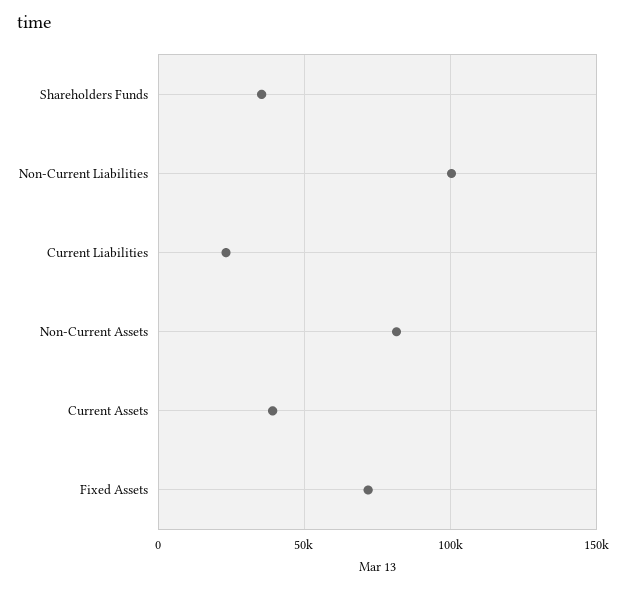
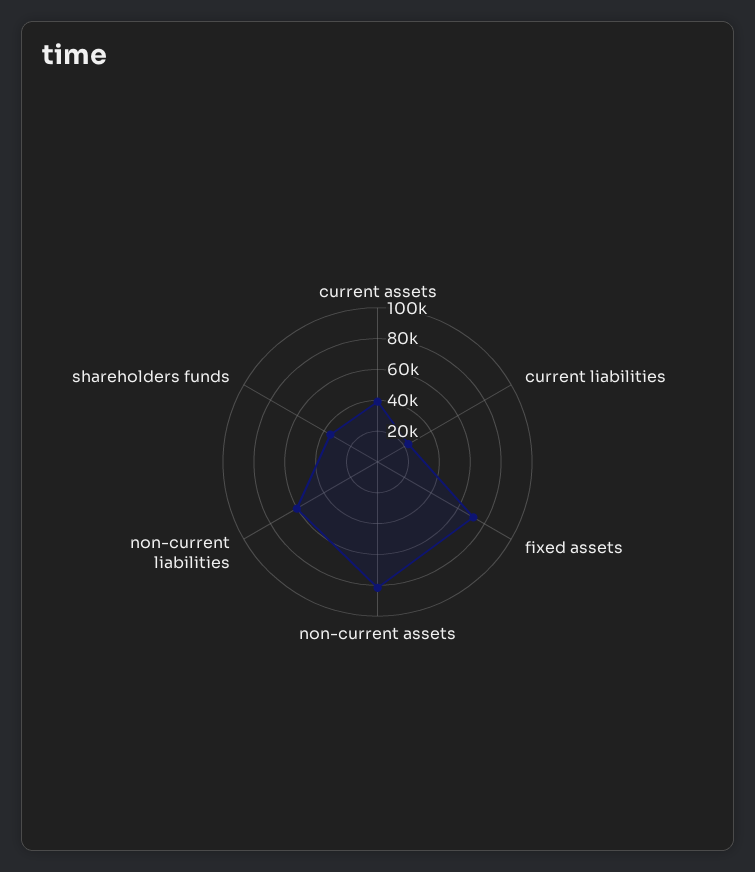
  {
    "Shareholders Funds": 35000,
-   "Non-Current Liabilities": 100000,
+   "Non-Current Liabilities": 60000,
    "Current Liabilities": 25000,
    "Non-Current Assets": 80000,
    "Current Assets": 40000,
    "Fixed Assets": 70000
  }

